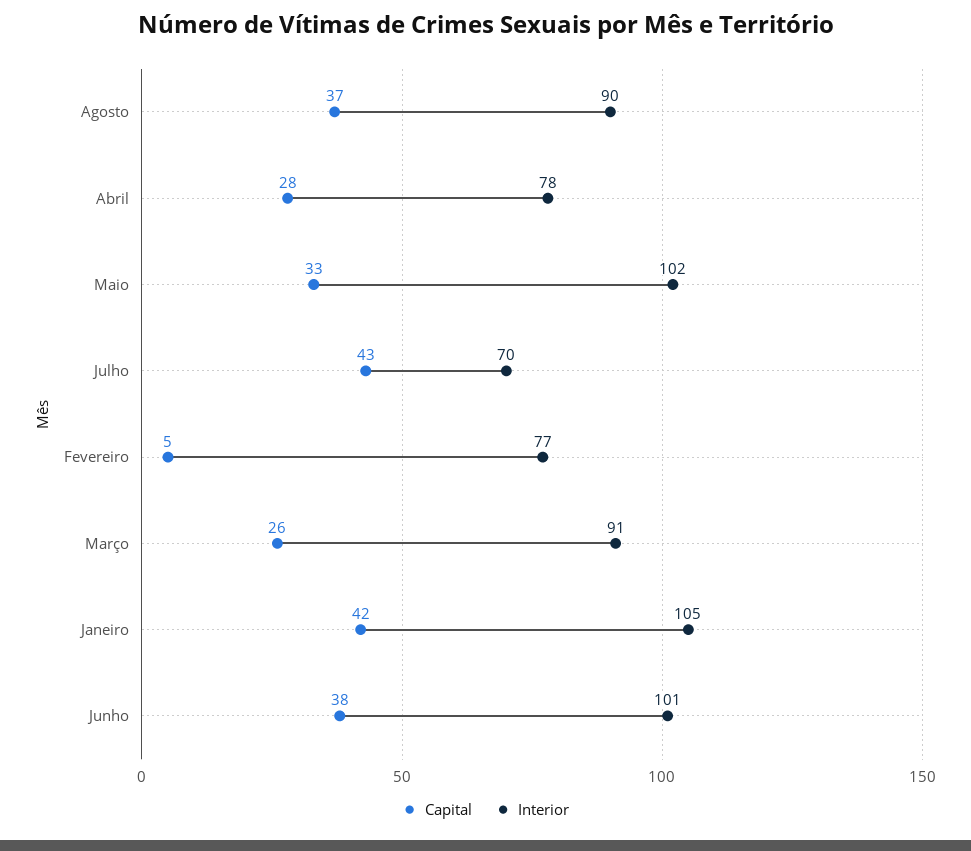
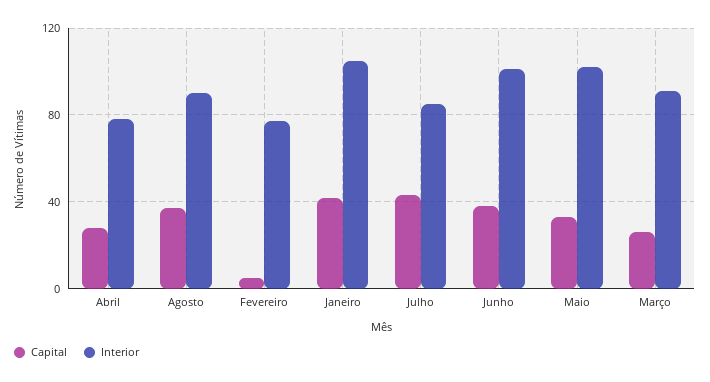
  {
    "Capital": {
      "Agosto": 37,
      "Abril": 28,
      "Maio": 33,
      "Julho": 43,
      "Fevereiro": 5,
      "Março": 26,
      "Janeiro": 42,
      "Junho": 38
    },
    "Interior": {
      "Agosto": 90,
      "Abril": 78,
      "Maio": 102,
-     "Julho": 70,
+     "Julho": 85,
      "Fevereiro": 77,
      "Março": 91,
      "Janeiro": 105,
      "Junho": 101
    }
  }

